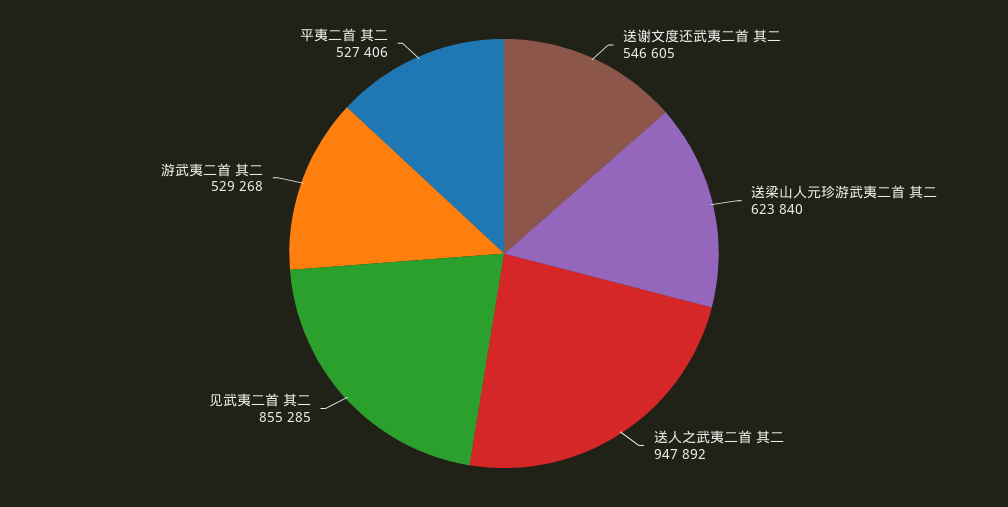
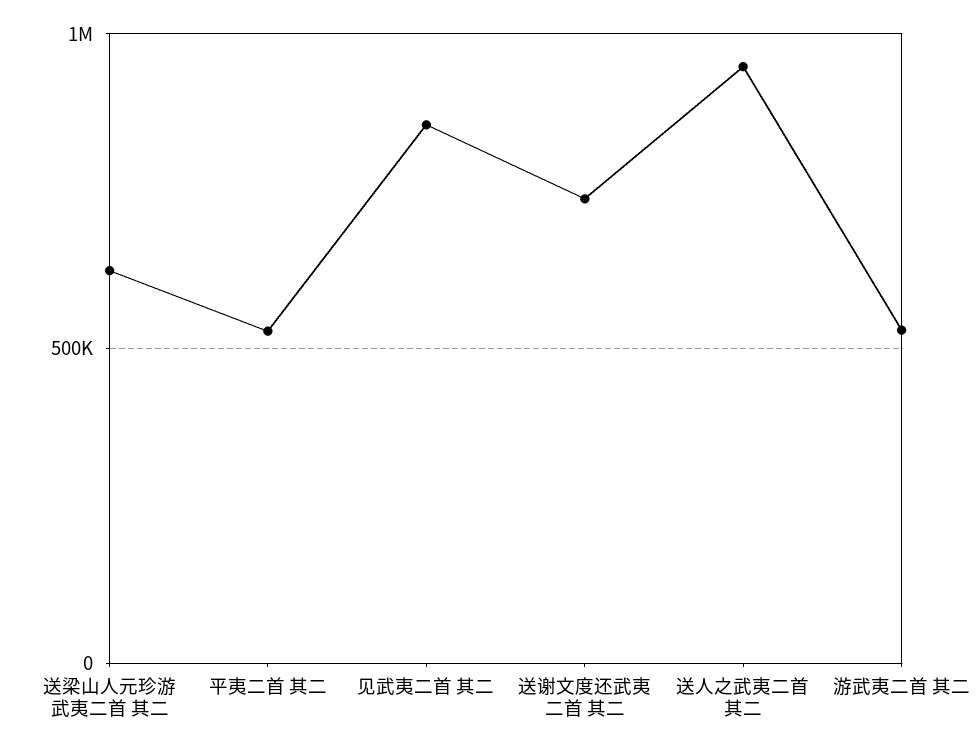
  {
-   "送谢文度还武夷二首 其二": 546605,
+   "送谢文度还武夷二首 其二": 750000,
    "送梁山人元珍游武夷二首 其二": 623840,
    "送人之武夷二首 其二": 947892,
    "见武夷二首 其二": 855285,
    "游武夷二首 其二": 529268,
    "平夷二首 其二": 527406
  }

